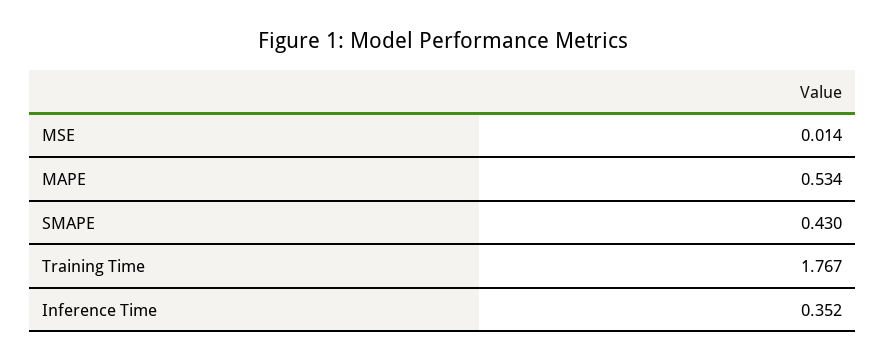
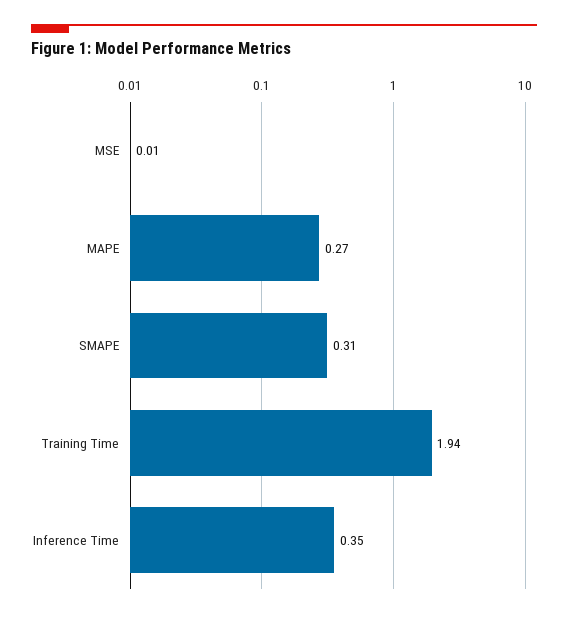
  {
    "MSE": 0.014,
-   "MAPE": 0.534,
+   "MAPE": 0.27,
-   "SMAPE": 0.43,
+   "SMAPE": 0.31,
-   "Training Time": 1.767,
+   "Training Time": 1.94,
    "Inference Time": 0.352
  }

